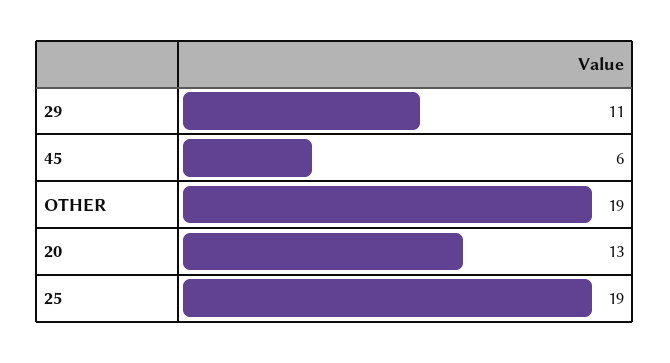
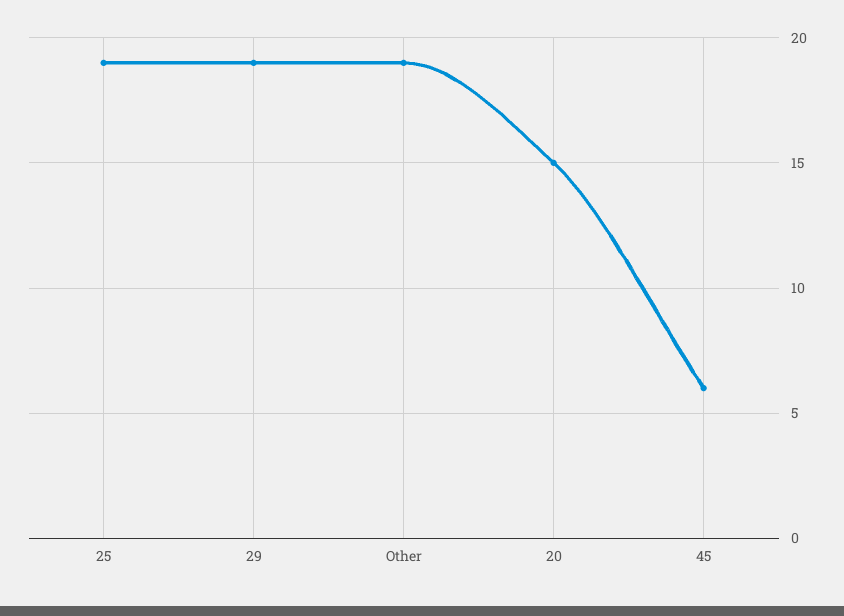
  {
-   "29": 11,
+   "29": 19,
    "45": 6,
    "OTHER": 19,
-   "20": 13,
+   "20": 15,
    "25": 19
  }

